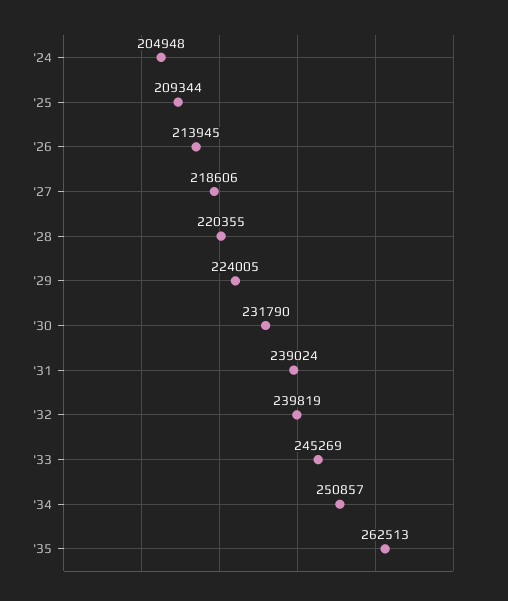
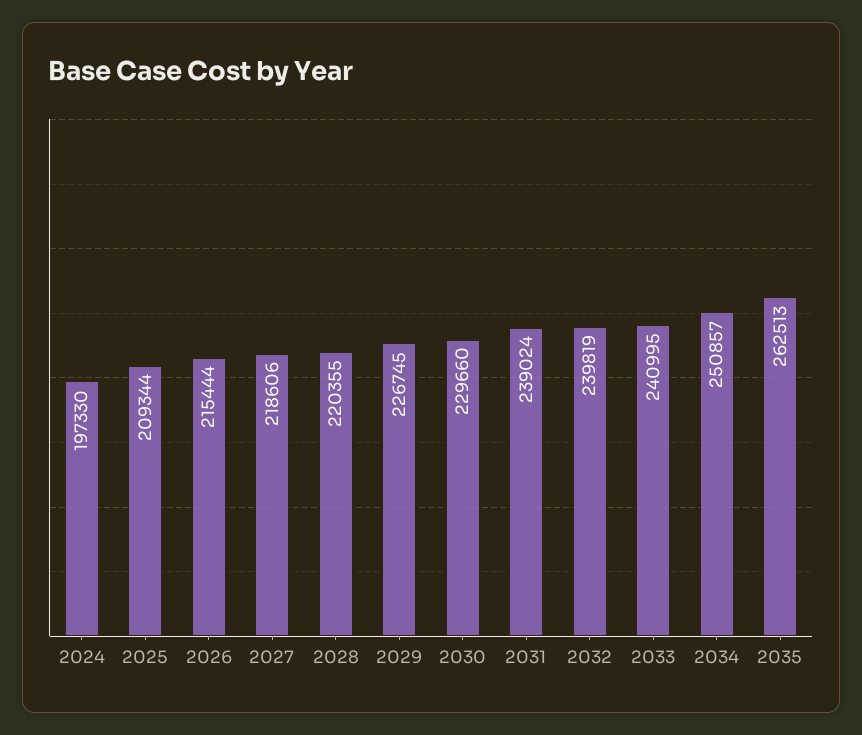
  {
-   "'24": 204948,
+   "'24": 197330,
    "'25": 209344,
-   "'26": 213945,
+   "'26": 215444,
    "'27": 218606,
    "'28": 220355,
-   "'29": 224005,
+   "'29": 226745,
-   "'30": 231790,
+   "'30": 229660,
    "'31": 239024,
    "'32": 239819,
-   "'33": 245269,
+   "'33": 240995,
    "'34": 250857,
    "'35": 262513
  }

